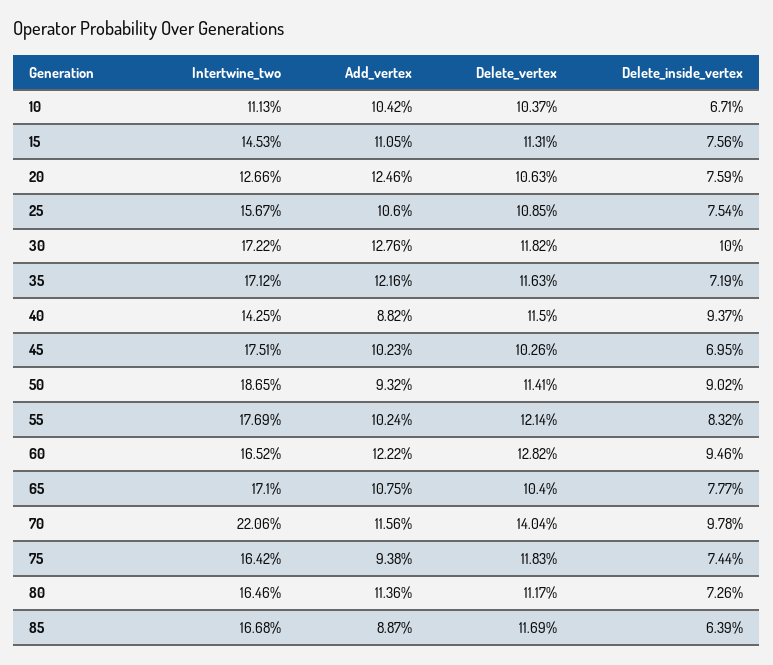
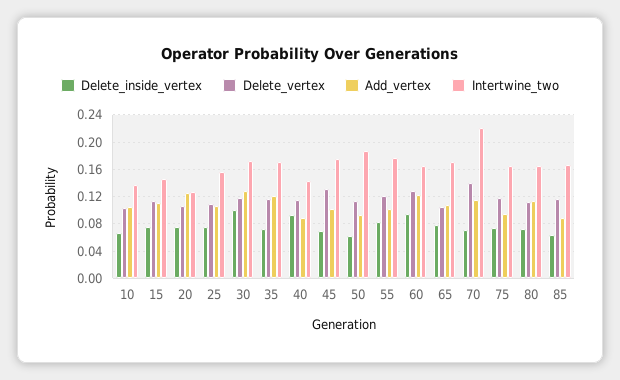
  {
    "Intertwine_two": {
-     "10": 0.1113,
+     "10": 0.14,
      "15": 0.1453,
      "20": 0.1266,
      "25": 0.1567,
      "30": 0.1722,
      "35": 0.1712,
      "40": 0.1425,
      "45": 0.1751,
      "50": 0.1865,
      "55": 0.1769,
      "60": 0.1652,
      "65": 0.171,
      "70": 0.2206,
      "75": 0.1642,
      "80": 0.1646,
      "85": 0.1668
    },
    "Add_vertex": {
      "10": 0.1042,
      "15": 0.1105,
      "20": 0.1246,
      "25": 0.106,
      "30": 0.1276,
      "35": 0.1216,
      "40": 0.0882,
      "45": 0.1023,
      "50": 0.0932,
      "55": 0.1024,
      "60": 0.1222,
      "65": 0.1075,
      "70": 0.1156,
      "75": 0.0938,
      "80": 0.1136,
      "85": 0.0887
    },
    "Delete_vertex": {
      "10": 0.1037,
      "15": 0.1131,
      "20": 0.1063,
      "25": 0.1085,
      "30": 0.1182,
      "35": 0.1163,
      "40": 0.115,
-     "45": 0.1026,
+     "45": 0.13,
      "50": 0.1141,
      "55": 0.1214,
      "60": 0.1282,
      "65": 0.104,
      "70": 0.1404,
      "75": 0.1183,
      "80": 0.1117,
      "85": 0.1169
    },
    "Delete_inside_vertex": {
      "10": 0.0671,
      "15": 0.0756,
      "20": 0.0759,
      "25": 0.0754,
      "30": 0.1,
      "35": 0.0719,
      "40": 0.0937,
      "45": 0.0695,
-     "50": 0.0902,
+     "50": 0.06,
      "55": 0.0832,
      "60": 0.0946,
      "65": 0.0777,
-     "70": 0.0978,
+     "70": 0.07,
      "75": 0.0744,
      "80": 0.0726,
      "85": 0.0639
    }
  }

